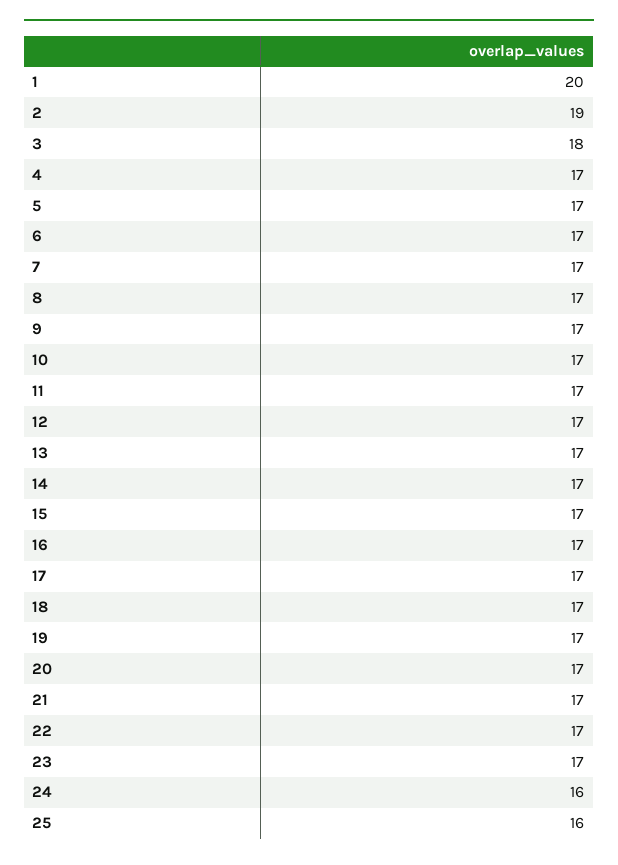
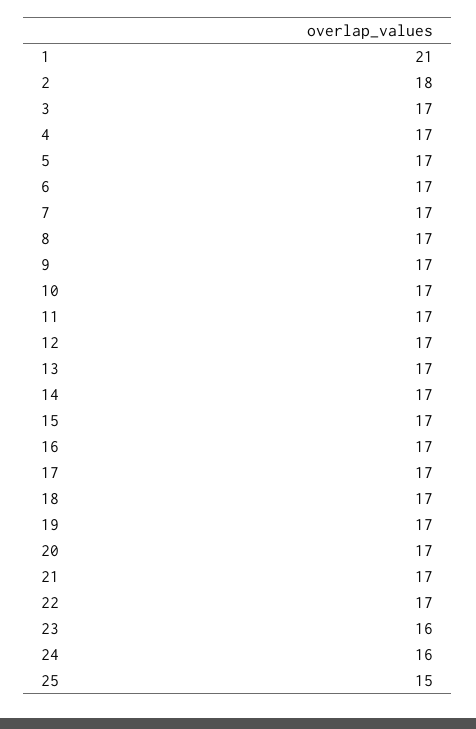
  {
-   "1": 20,
+   "1": 21,
-   "2": 19,
+   "2": 18,
-   "3": 18,
+   "3": 17,
    "4": 17,
    "5": 17,
    "6": 17,
    "7": 17,
    "8": 17,
    "9": 17,
    "10": 17,
    "11": 17,
    "12": 17,
    "13": 17,
    "14": 17,
    "15": 17,
    "16": 17,
    "17": 17,
    "18": 17,
    "19": 17,
    "20": 17,
    "21": 17,
    "22": 17,
-   "23": 17,
+   "23": 16,
    "24": 16,
-   "25": 16
+   "25": 15
  }

